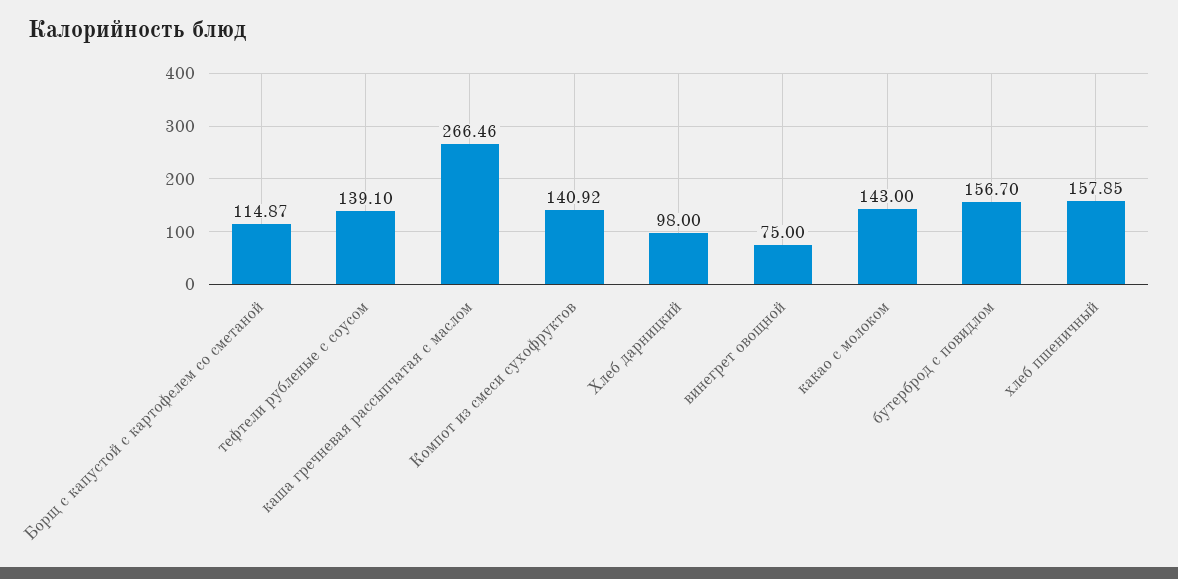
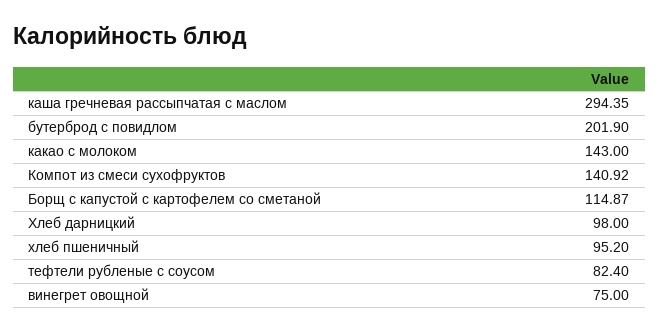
  {
    "Борщ с капустой с картофелем со сметаной": 114.87,
-   "тефтели рубленые с соусом": 139.1,
+   "тефтели рубленые с соусом": 82.4,
-   "каша гречневая рассыпчатая с маслом": 266.46,
+   "каша гречневая рассыпчатая с маслом": 294.35,
    "Компот из смеси сухофруктов": 140.92,
    "Хлеб дарницкий": 98,
    "винегрет овощной": 75,
    "какао с молоком": 143,
-   "бутерброд с повидлом": 156.7,
+   "бутерброд с повидлом": 201.9,
-   "хлеб пшеничный": 157.85
+   "хлеб пшеничный": 95.2
  }

